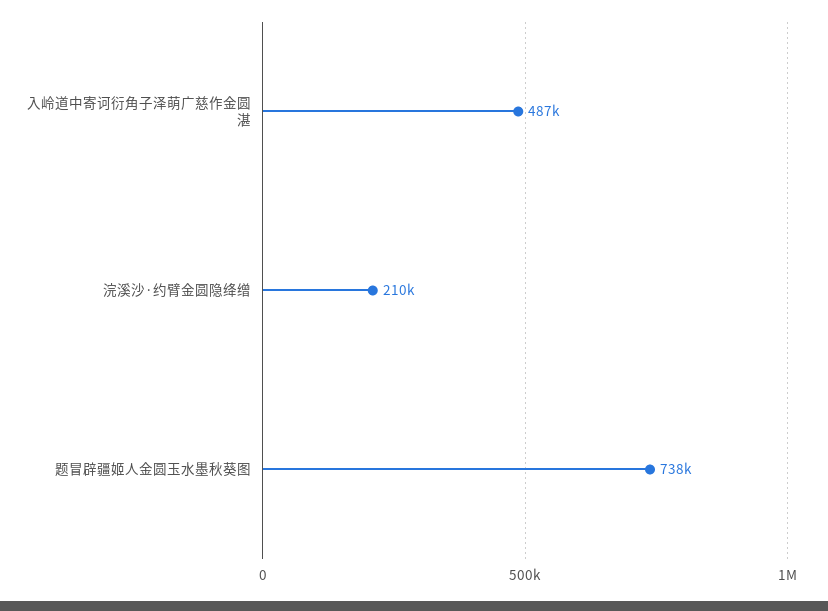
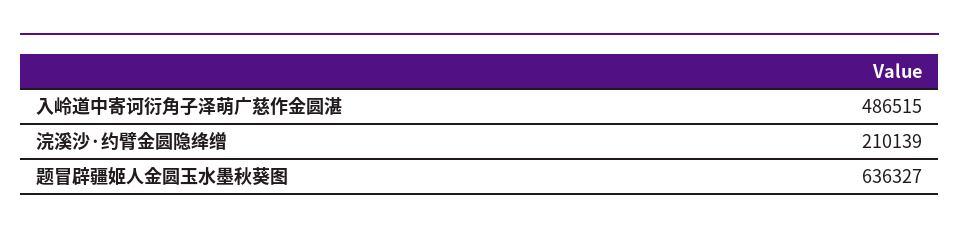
  {
    "入岭道中寄诃衍角子泽萌广慈作金圆湛": 486515,
    "浣溪沙·约臂金圆隐绛缯": 210139,
-   "题冒辟疆姬人金圆玉水墨秋葵图": 738000
+   "题冒辟疆姬人金圆玉水墨秋葵图": 636327
  }

